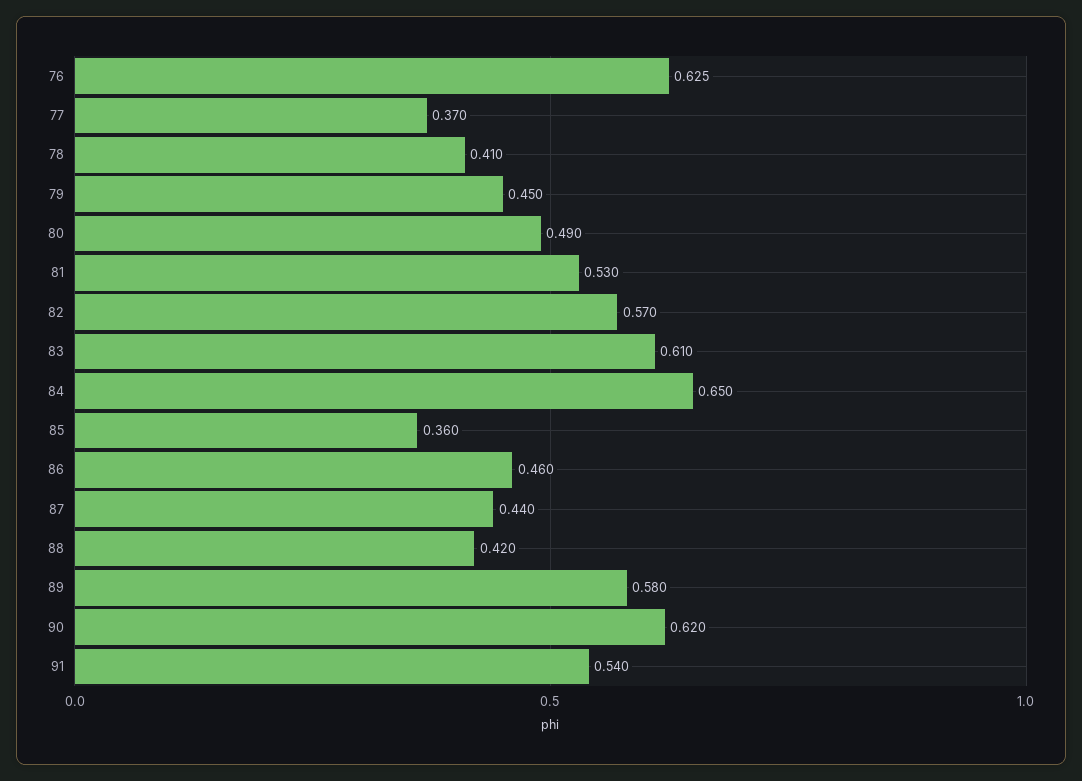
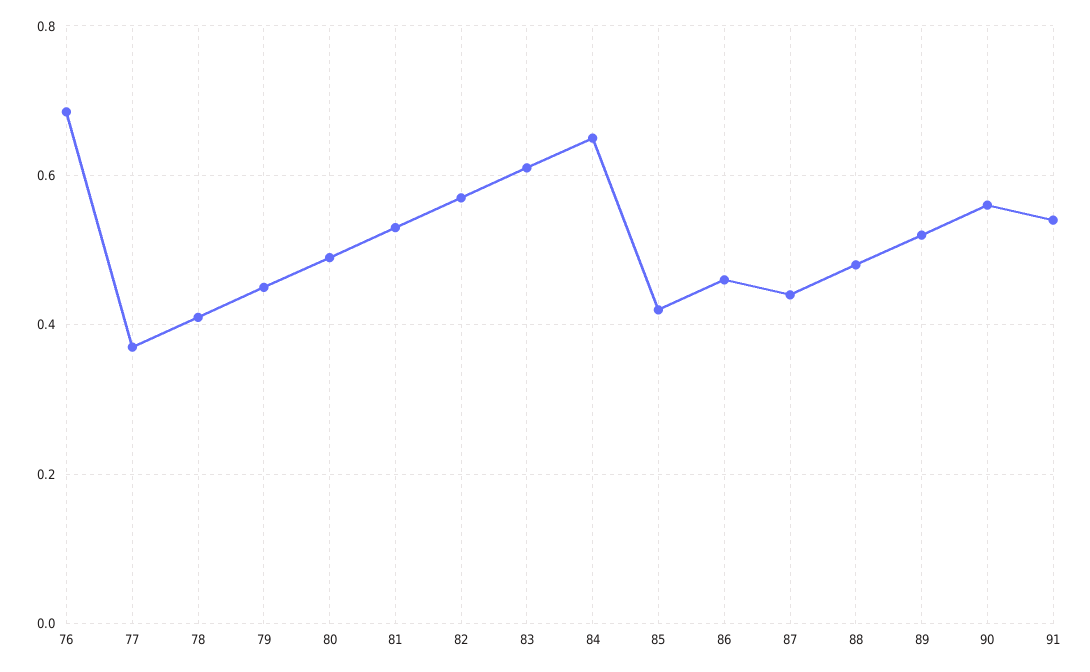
  {
-   "76": 0.625,
+   "76": 0.68,
    "77": 0.37,
    "78": 0.41,
    "79": 0.45,
    "80": 0.49,
    "81": 0.53,
    "82": 0.57,
    "83": 0.61,
    "84": 0.65,
-   "85": 0.36,
+   "85": 0.42,
    "86": 0.46,
    "87": 0.44,
-   "88": 0.42,
+   "88": 0.48,
-   "89": 0.58,
+   "89": 0.52,
-   "90": 0.62,
+   "90": 0.56,
    "91": 0.54
  }

